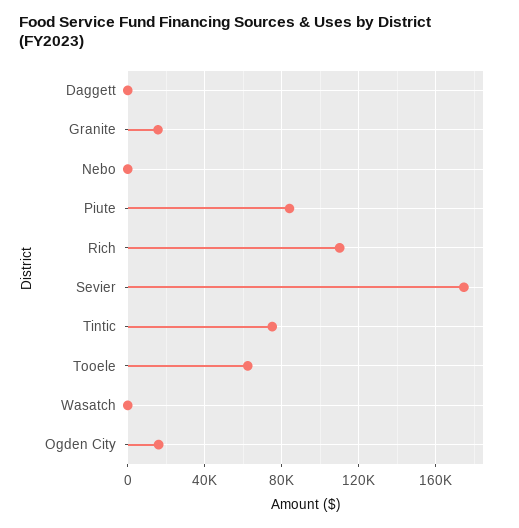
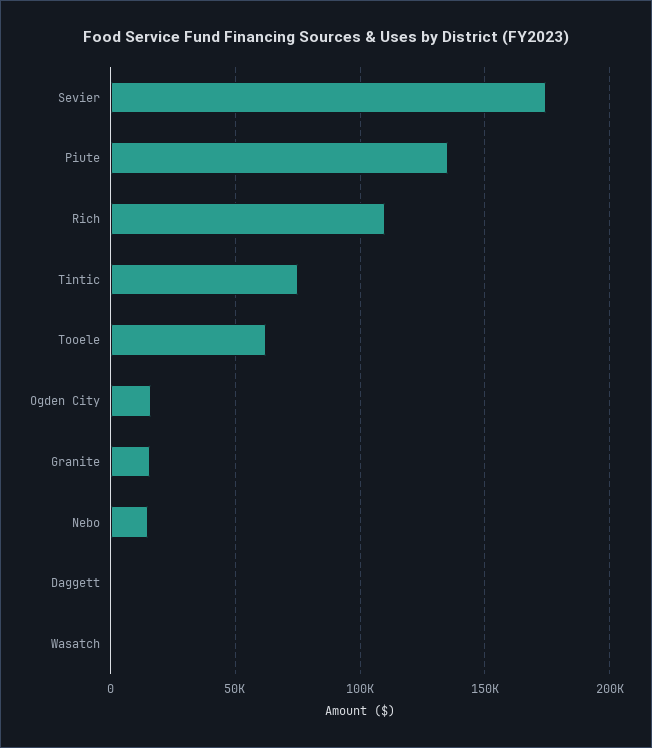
  {
    "Daggett": 0,
    "Granite": 15000,
-   "Nebo": 0,
+   "Nebo": 15000,
-   "Piute": 85000,
+   "Piute": 135000,
    "Rich": 110000,
    "Sevier": 175000,
    "Tintic": 75000,
    "Tooele": 60000,
    "Wasatch": 0,
    "Ogden City": 15000
  }

